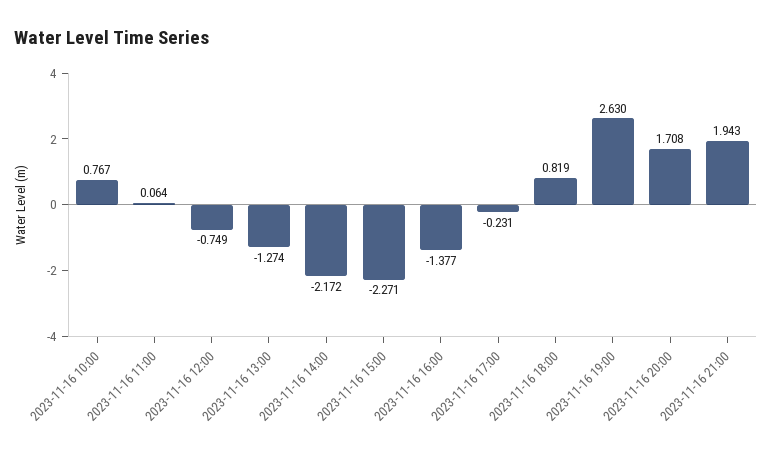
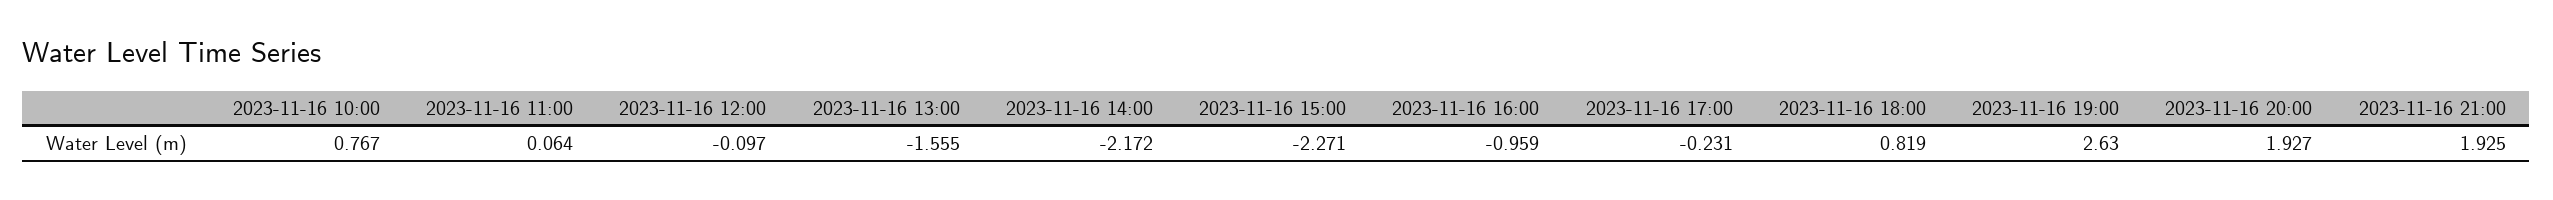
  {
    "2023-11-16 10:00": 0.767,
    "2023-11-16 11:00": 0.064,
-   "2023-11-16 12:00": -0.749,
+   "2023-11-16 12:00": -0.097,
-   "2023-11-16 13:00": -1.274,
+   "2023-11-16 13:00": -1.555,
    "2023-11-16 14:00": -2.172,
    "2023-11-16 15:00": -2.271,
-   "2023-11-16 16:00": -1.377,
+   "2023-11-16 16:00": -0.959,
    "2023-11-16 17:00": -0.231,
    "2023-11-16 18:00": 0.819,
    "2023-11-16 19:00": 2.63,
-   "2023-11-16 20:00": 1.708,
+   "2023-11-16 20:00": 1.927,
-   "2023-11-16 21:00": 1.943
+   "2023-11-16 21:00": 1.925
  }

